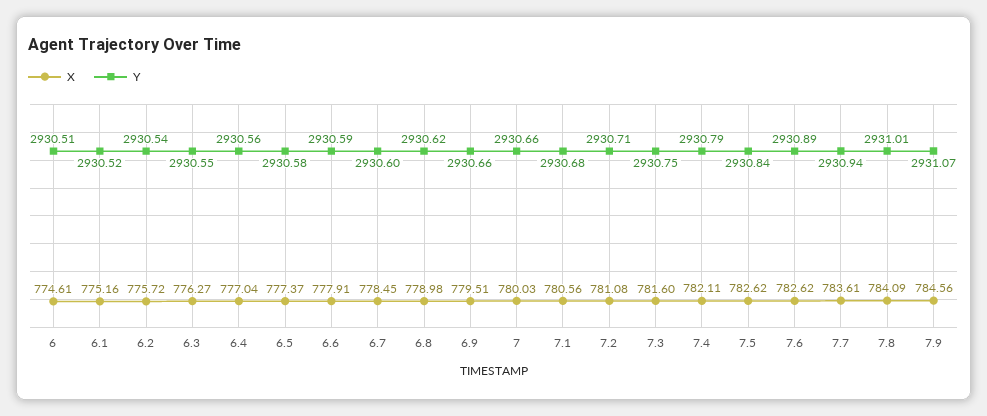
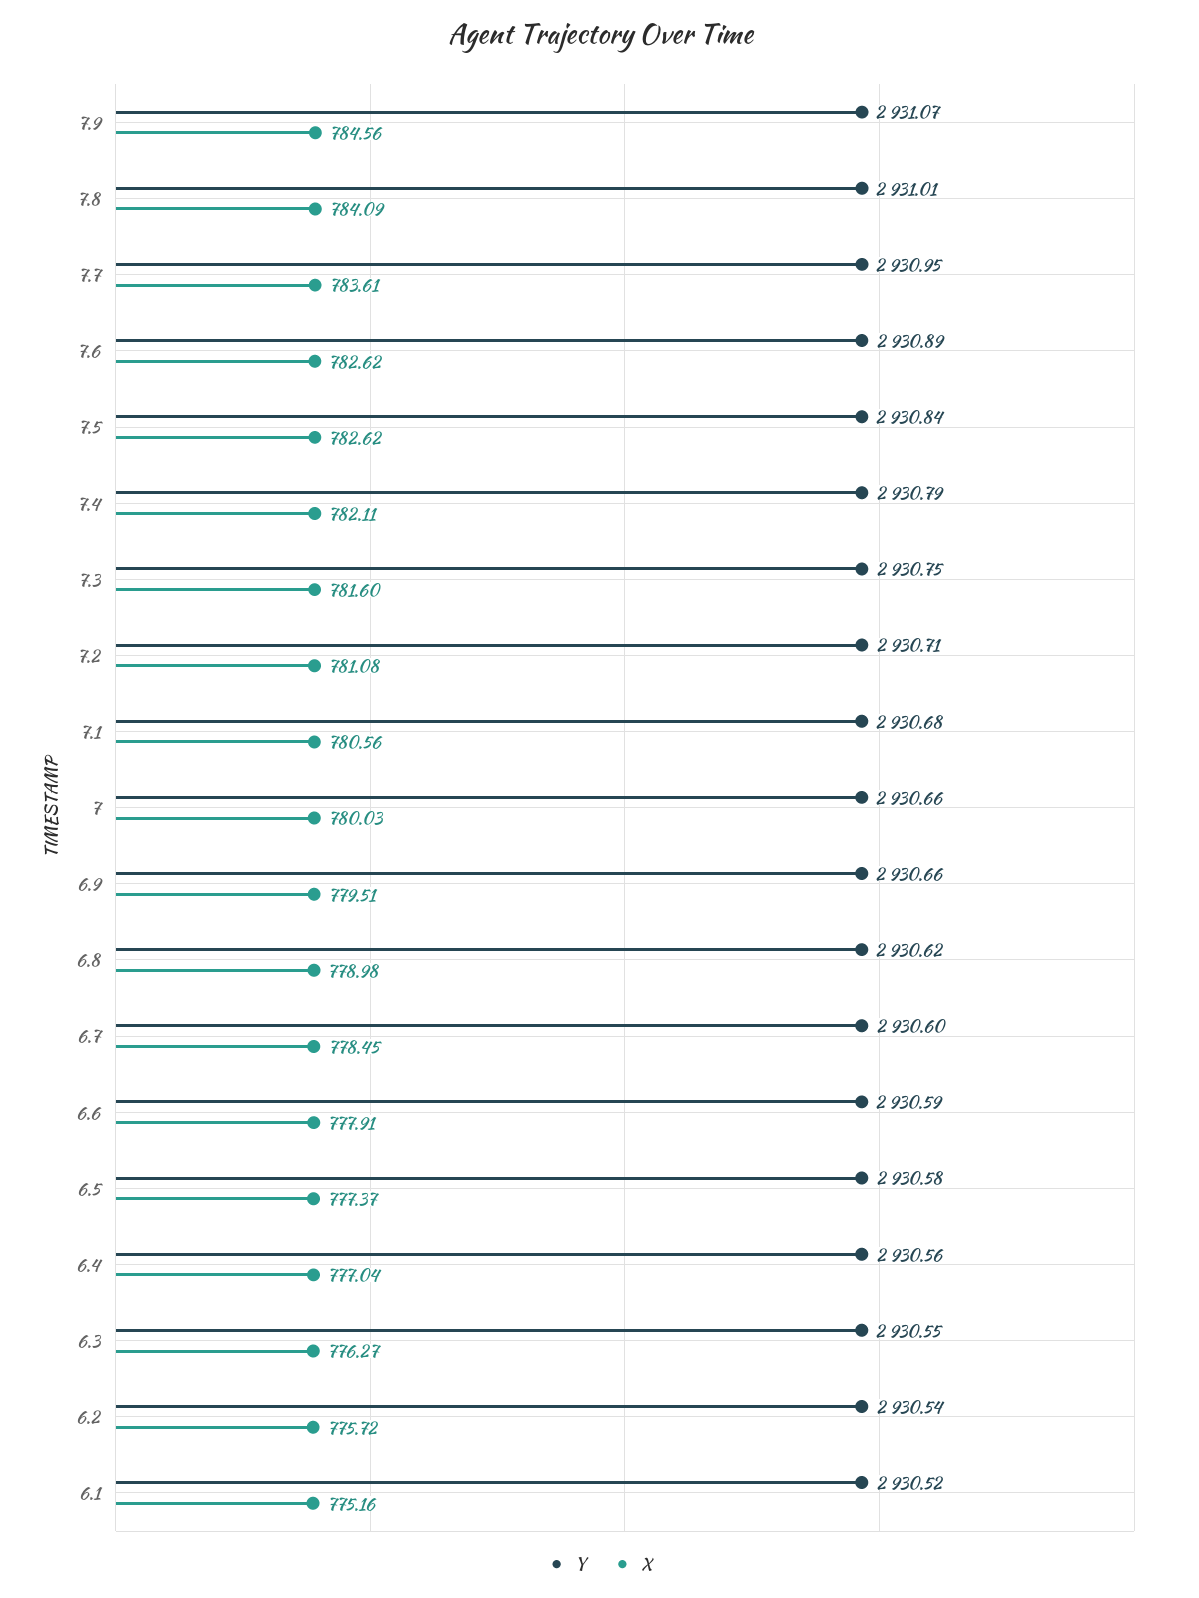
  {
    "X": {
-     "6": 774.61,
      "6.1": 775.16,
      "6.2": 775.72,
      "6.3": 776.27,
      "6.4": 777.04,
      "6.5": 777.37,
      "6.6": 777.91,
      "6.7": 778.45,
      "6.8": 778.98,
      "6.9": 779.51,
      "7": 780.03,
      "7.1": 780.56,
      "7.2": 781.08,
      "7.3": 781.6,
      "7.4": 782.11,
      "7.5": 782.62,
      "7.6": 782.62,
      "7.7": 783.61,
      "7.8": 784.09,
      "7.9": 784.56
    },
    "Y": {
-     "6": 2930.51,
      "6.1": 2930.52,
      "6.2": 2930.54,
      "6.3": 2930.55,
      "6.4": 2930.56,
      "6.5": 2930.58,
      "6.6": 2930.59,
      "6.7": 2930.6,
      "6.8": 2930.62,
      "6.9": 2930.66,
      "7": 2930.66,
      "7.1": 2930.68,
      "7.2": 2930.71,
      "7.3": 2930.75,
      "7.4": 2930.79,
      "7.5": 2930.84,
      "7.6": 2930.89,
-     "7.7": 2930.94,
+     "7.7": 2930.95,
      "7.8": 2931.01,
      "7.9": 2931.07
    }
  }

